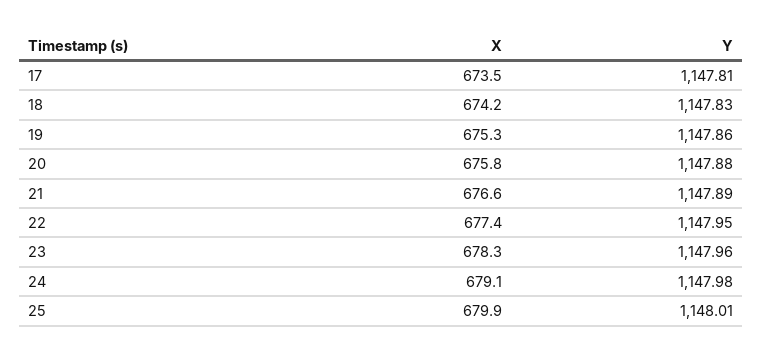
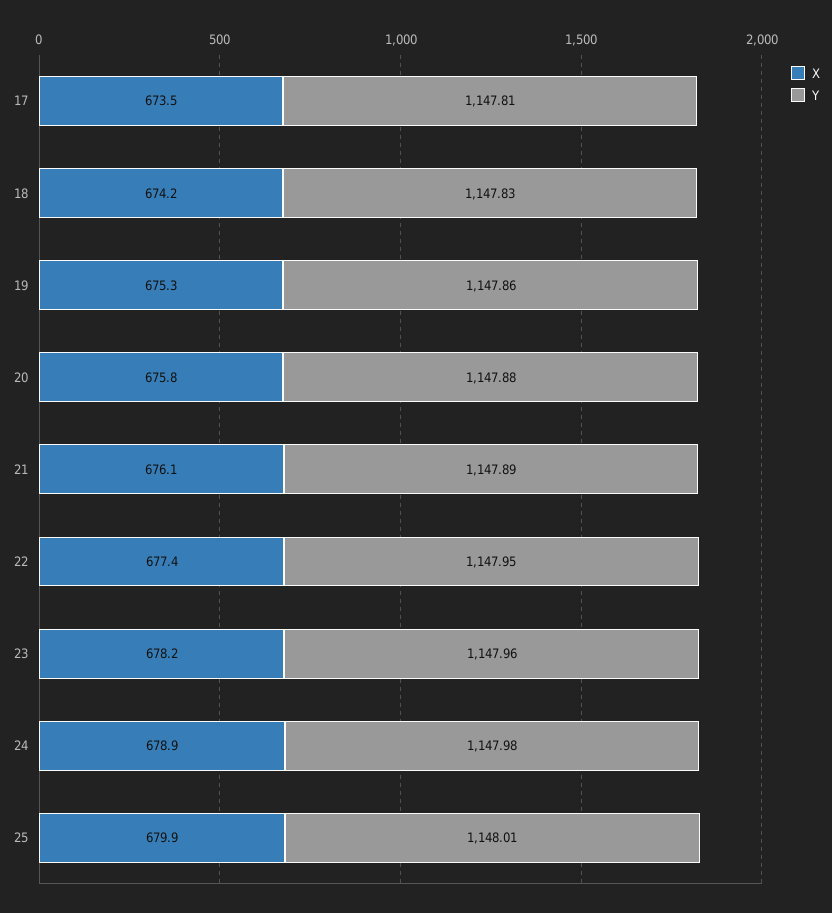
  {
    "X": {
      "17": 673.5,
      "18": 674.2,
      "19": 675.3,
      "20": 675.8,
-     "21": 676.6,
+     "21": 676.1,
      "22": 677.4,
-     "23": 678.3,
+     "23": 678.2,
-     "24": 679.1,
+     "24": 678.9,
      "25": 679.9
    },
    "Y": {
      "17": 1147.81,
      "18": 1147.83,
      "19": 1147.86,
      "20": 1147.88,
      "21": 1147.89,
      "22": 1147.95,
      "23": 1147.96,
      "24": 1147.98,
      "25": 1148.01
    }
  }

